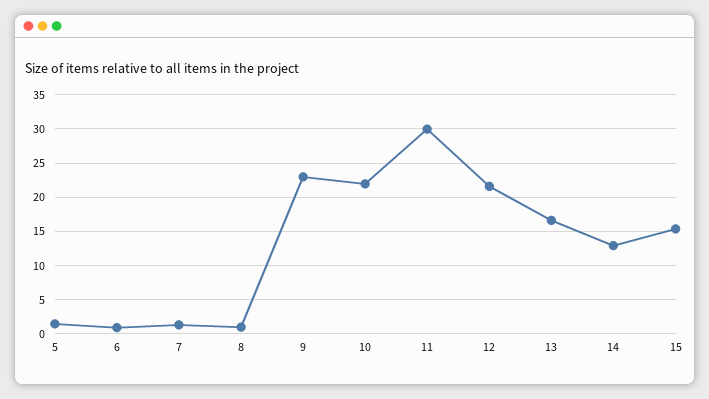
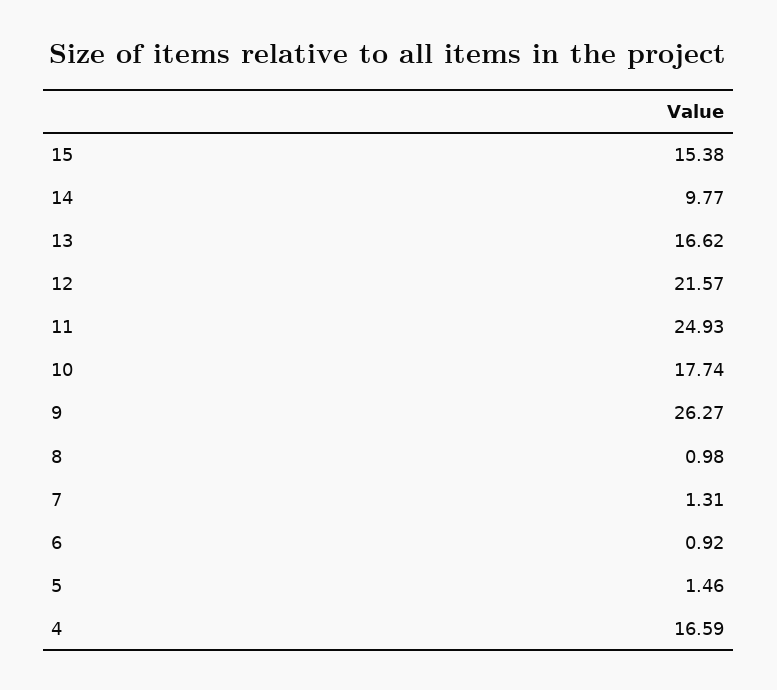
  {
    "5": 1.46,
    "6": 0.92,
    "7": 1.31,
    "8": 0.98,
-   "9": 23,
+   "9": 26.27,
-   "10": 22,
+   "10": 17.74,
-   "11": 30,
+   "11": 24.93,
    "12": 21.57,
    "13": 16.62,
-   "14": 13,
+   "14": 9.77,
-   "15": 15.38
+   "15": 15.38,
+   "4": 16.59
  }

